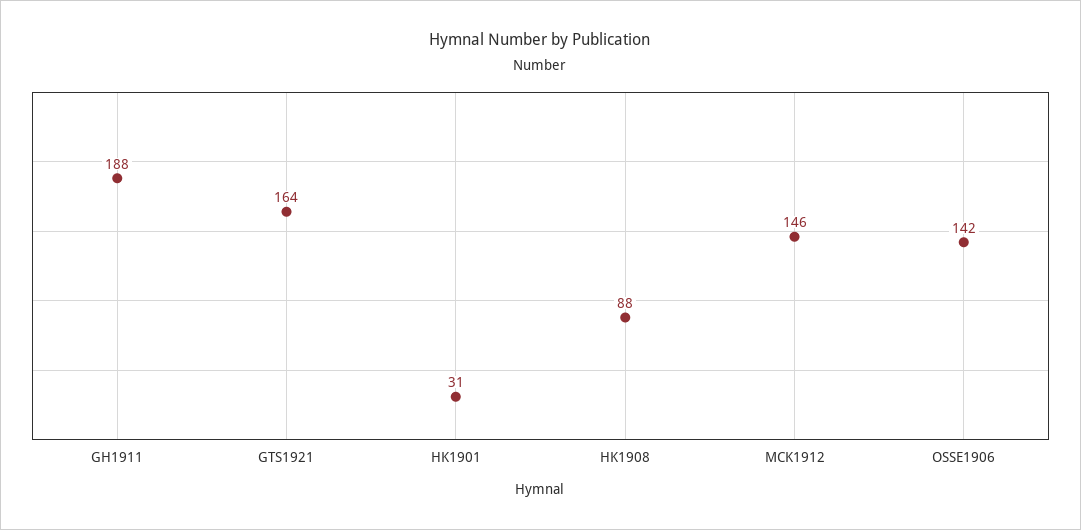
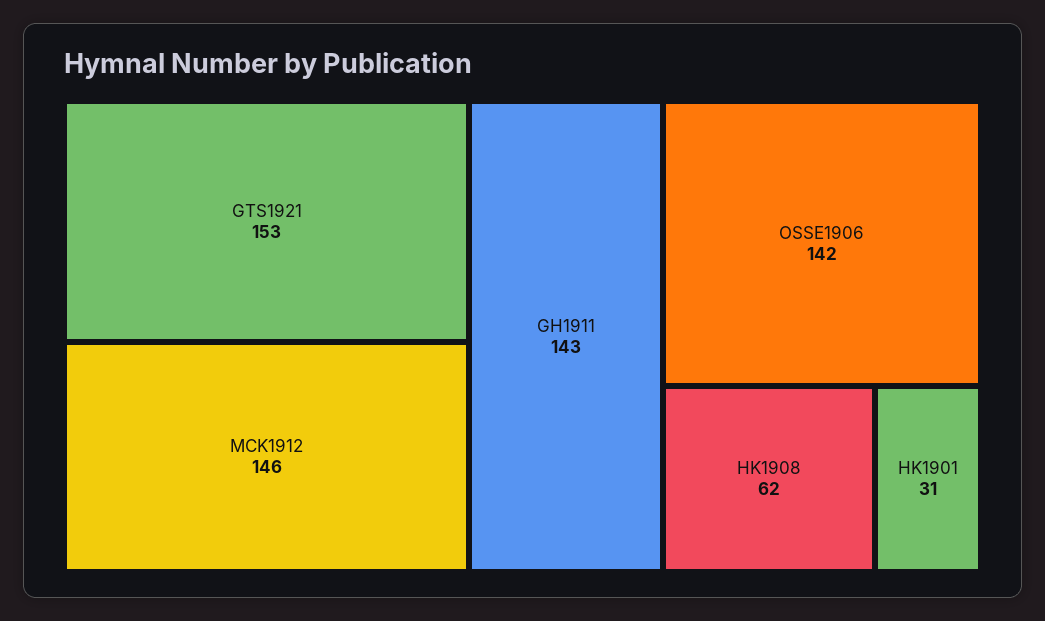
  {
-   "GH1911": 188,
+   "GH1911": 143,
-   "GTS1921": 164,
+   "GTS1921": 153,
    "HK1901": 31,
-   "HK1908": 88,
+   "HK1908": 62,
    "MCK1912": 146,
    "OSSE1906": 142
  }

